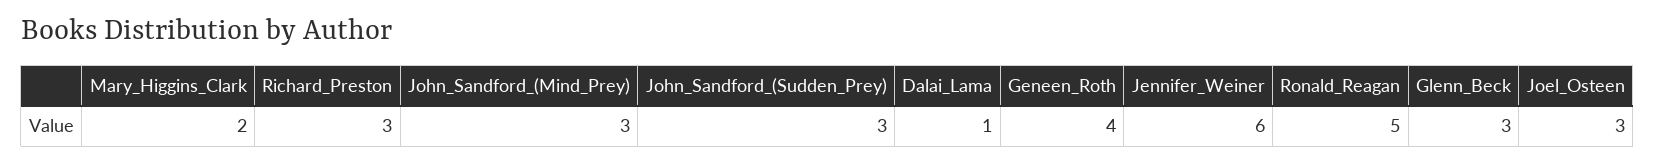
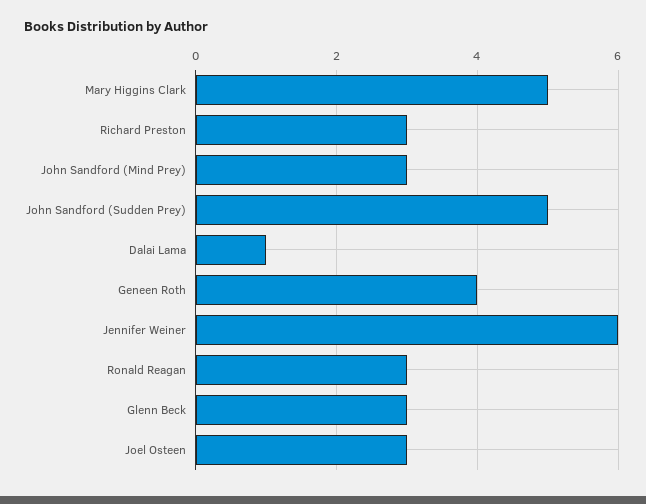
  {
-   "Mary_Higgins_Clark": 2,
+   "Mary_Higgins_Clark": 5,
    "Richard_Preston": 3,
    "John_Sandford_(Mind_Prey)": 3,
-   "John_Sandford_(Sudden_Prey)": 3,
+   "John_Sandford_(Sudden_Prey)": 5,
    "Dalai_Lama": 1,
    "Geneen_Roth": 4,
    "Jennifer_Weiner": 6,
-   "Ronald_Reagan": 5,
+   "Ronald_Reagan": 3,
    "Glenn_Beck": 3,
    "Joel_Osteen": 3
  }

